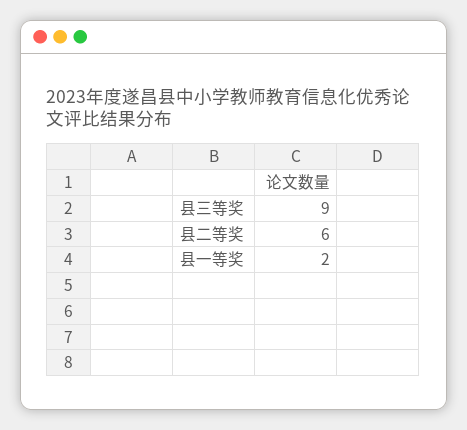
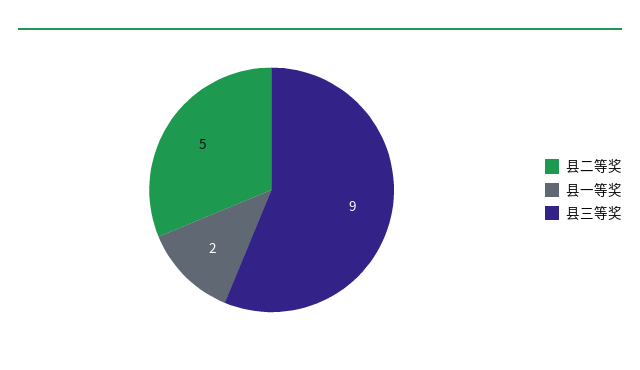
  {
    "县三等奖": 9,
-   "县二等奖": 6,
+   "县二等奖": 5,
    "县一等奖": 2
  }

